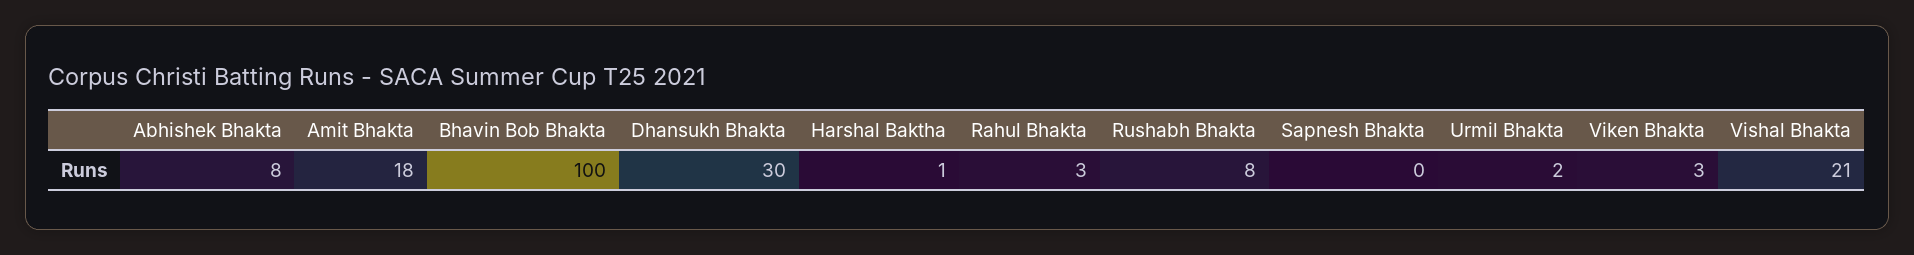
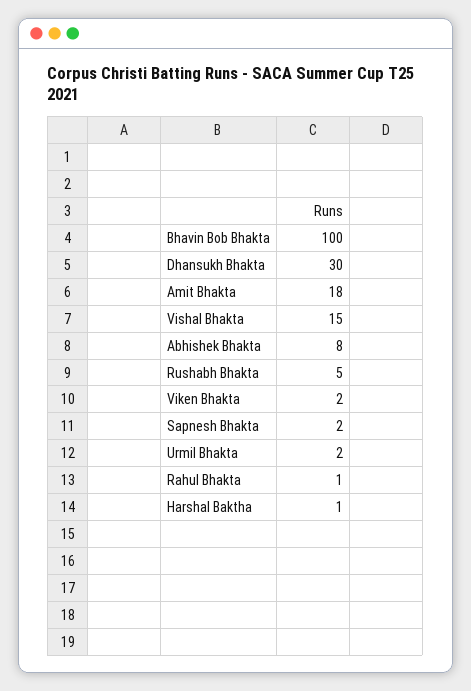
  {
    "Abhishek Bhakta": 8,
    "Amit Bhakta": 18,
    "Bhavin Bob Bhakta": 100,
    "Dhansukh Bhakta": 30,
    "Harshal Baktha": 1,
-   "Rahul Bhakta": 3,
+   "Rahul Bhakta": 1,
-   "Rushabh Bhakta": 8,
+   "Rushabh Bhakta": 5,
-   "Sapnesh Bhakta": 0,
+   "Sapnesh Bhakta": 2,
    "Urmil Bhakta": 2,
-   "Viken Bhakta": 3,
+   "Viken Bhakta": 2,
-   "Vishal Bhakta": 21
+   "Vishal Bhakta": 15
  }

